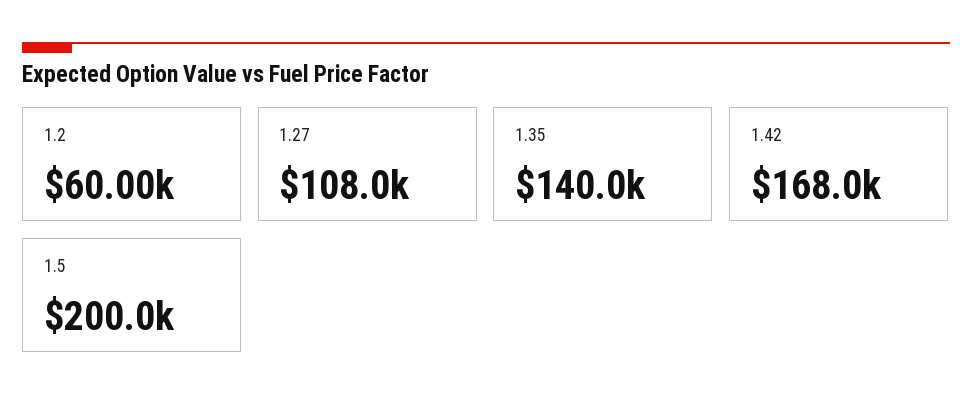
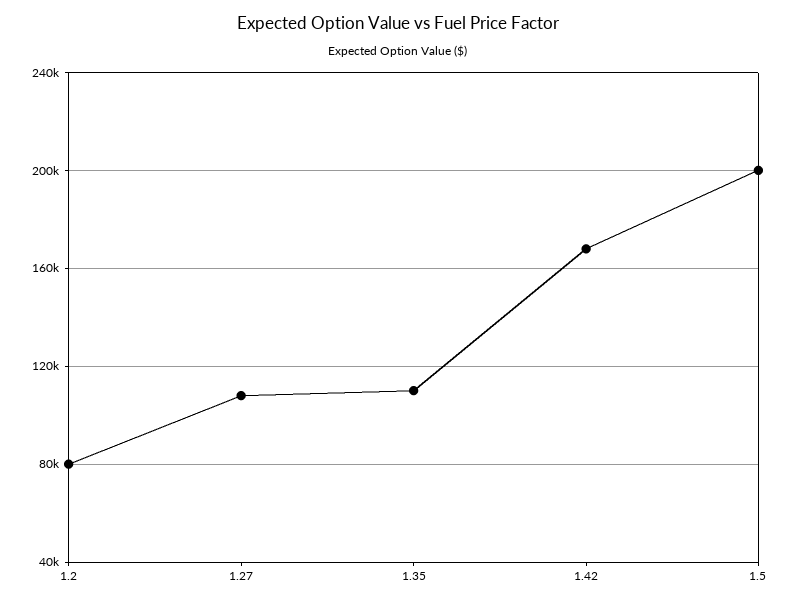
  {
-   "1.2": 60000,
+   "1.2": 80000,
    "1.27": 108000,
-   "1.35": 140000,
+   "1.35": 110000,
    "1.42": 168000,
    "1.5": 200000
  }

